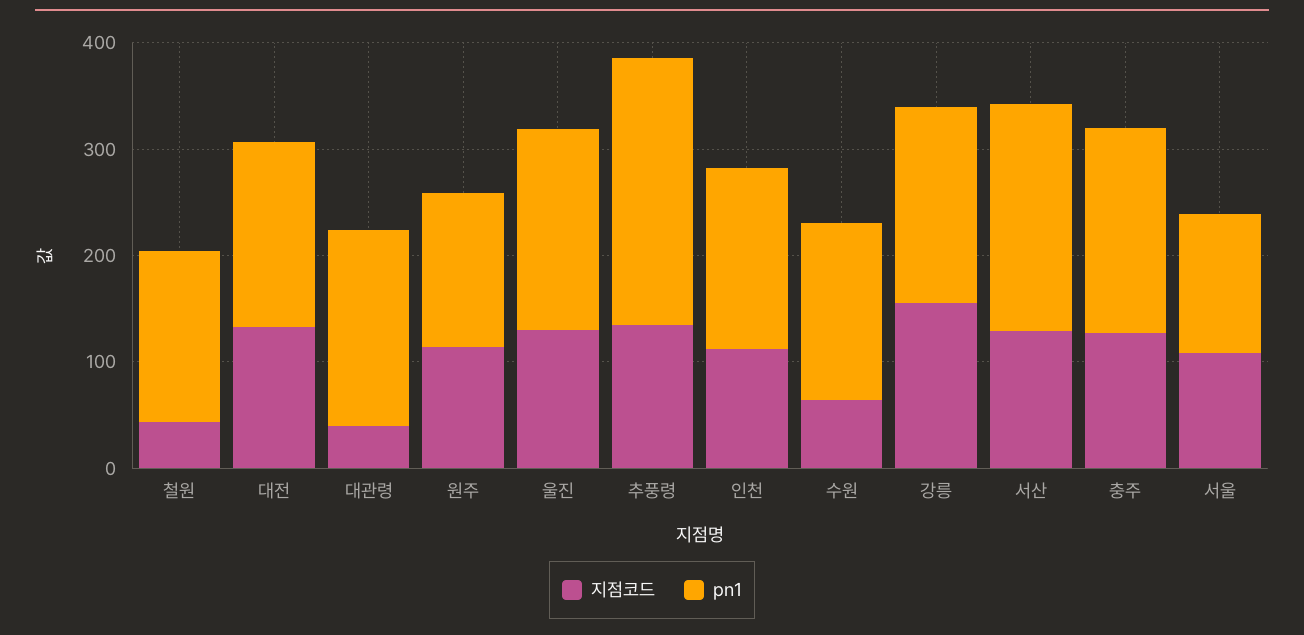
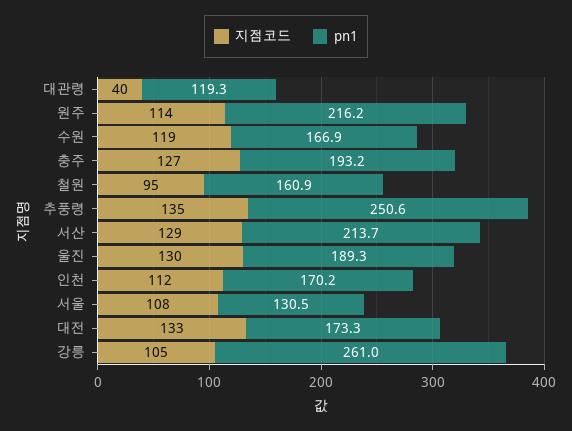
  {
    "지점코드": {
-     "철원": 40,
+     "철원": 95,
      "대전": 133,
      "대관령": 40,
      "원주": 114,
      "울진": 130,
      "추풍령": 135,
      "인천": 112,
-     "수원": 60,
+     "수원": 119,
-     "강릉": 160,
+     "강릉": 105,
      "서산": 129,
      "충주": 127,
      "서울": 108
    },
    "pn1": {
      "철원": 160.9,
      "대전": 173.3,
-     "대관령": 180,
+     "대관령": 119.3,
-     "원주": 140,
+     "원주": 216.2,
      "울진": 189.3,
      "추풍령": 250.6,
      "인천": 170.2,
      "수원": 166.9,
-     "강릉": 180,
+     "강릉": 261,
      "서산": 213.7,
      "충주": 193.2,
      "서울": 130.5
    }
  }

